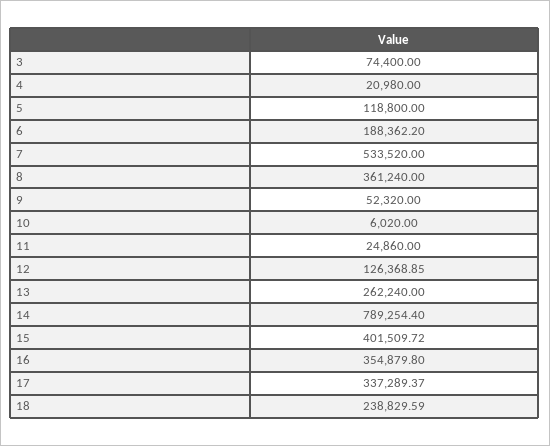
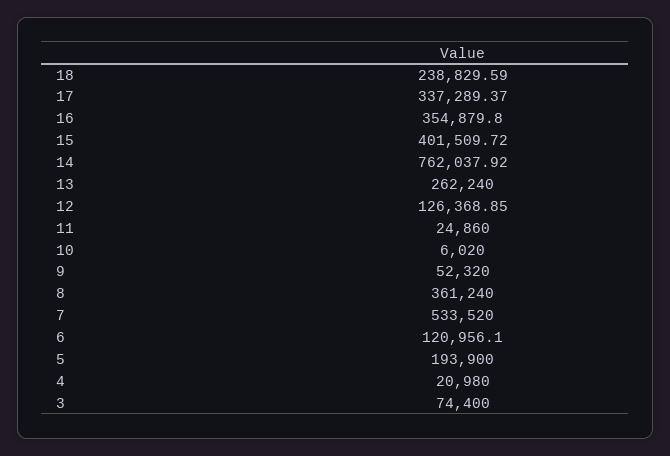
  {
    "3": 74400,
    "4": 20980,
-   "5": 118800,
+   "5": 193900,
-   "6": 188362.2,
+   "6": 120956.1,
    "7": 533520,
    "8": 361240,
    "9": 52320,
    "10": 6020,
    "11": 24860,
    "12": 126368.85,
    "13": 262240,
-   "14": 789254.4,
+   "14": 762037.92,
    "15": 401509.72,
    "16": 354879.8,
    "17": 337289.37,
    "18": 238829.59
  }

